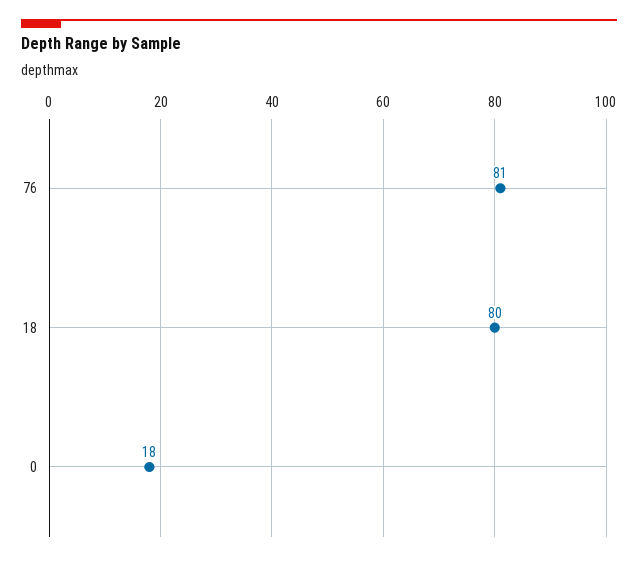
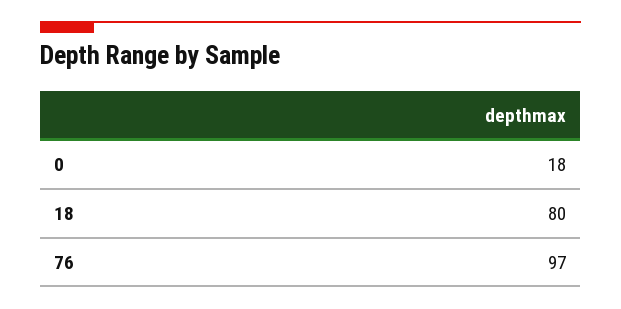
  {
-   "76": 81,
+   "76": 97,
    "18": 80,
    "0": 18
  }

